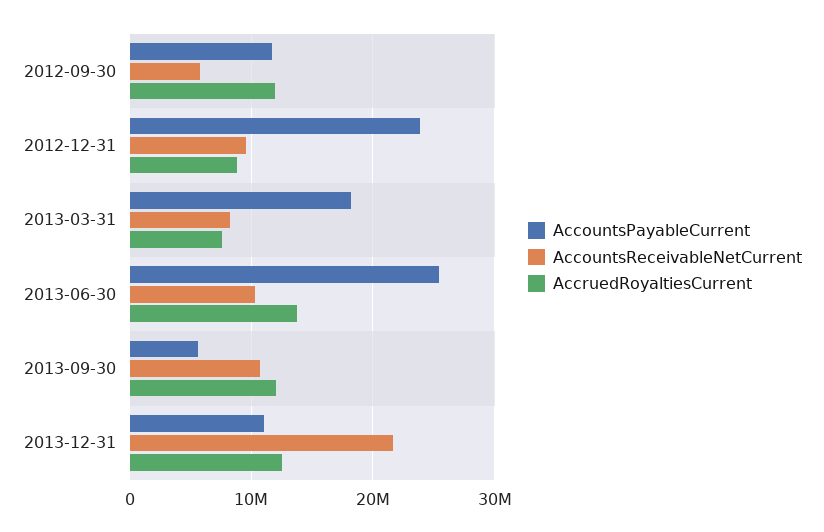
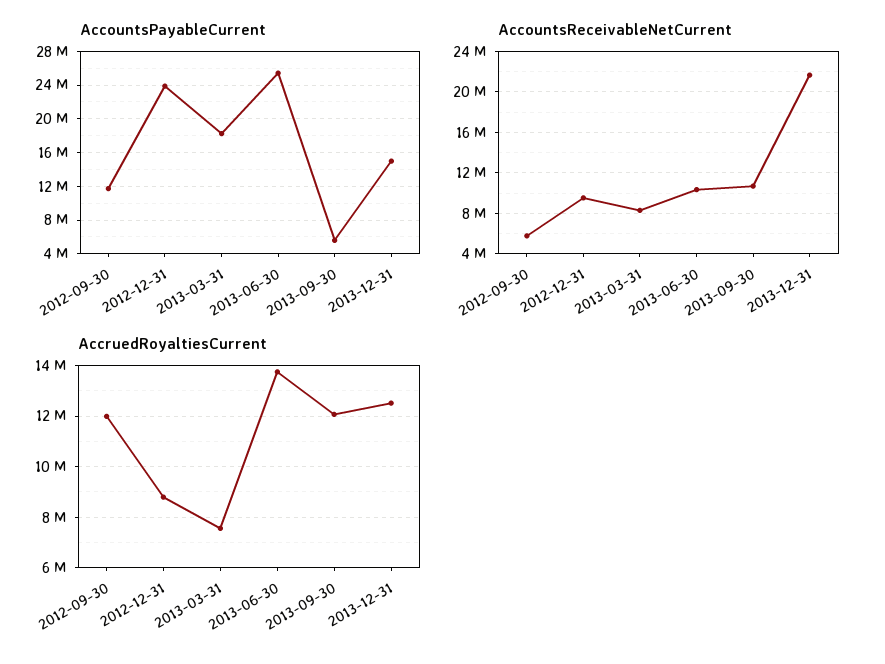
  {
    "AccountsPayableCurrent": {
      "2012-09-30": 12000000,
      "2012-12-31": 24000000,
      "2013-03-31": 18000000,
      "2013-06-30": 25000000,
      "2013-09-30": 6000000,
-     "2013-12-31": 11000000
+     "2013-12-31": 15000000
    },
    "AccountsReceivableNetCurrent": {
      "2012-09-30": 6000000,
      "2012-12-31": 10000000,
      "2013-03-31": 8000000,
      "2013-06-30": 10000000,
      "2013-09-30": 11000000,
      "2013-12-31": 22000000
    },
    "AccruedRoyaltiesCurrent": {
      "2012-09-30": 12000000,
      "2012-12-31": 8750000,
      "2013-03-31": 7500000,
      "2013-06-30": 13750000,
      "2013-09-30": 12000000,
      "2013-12-31": 12500000
    }
  }

